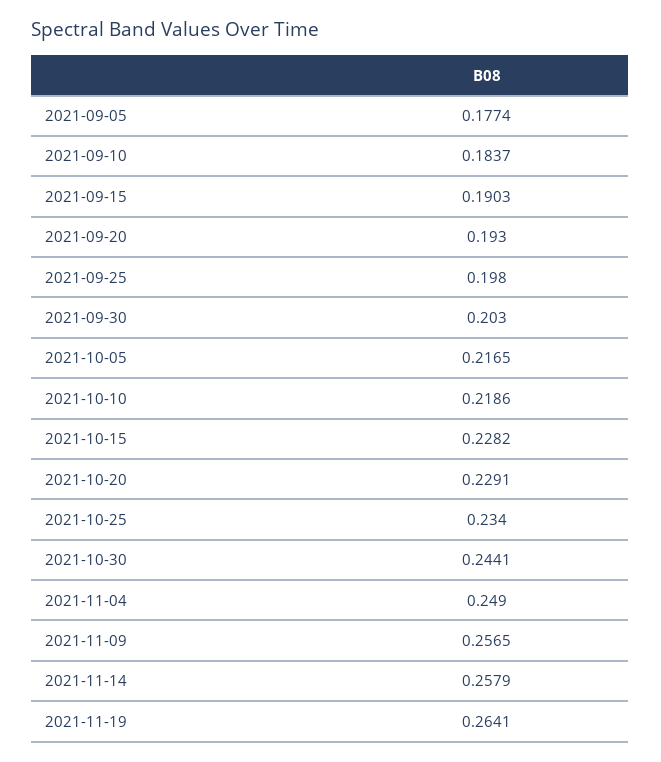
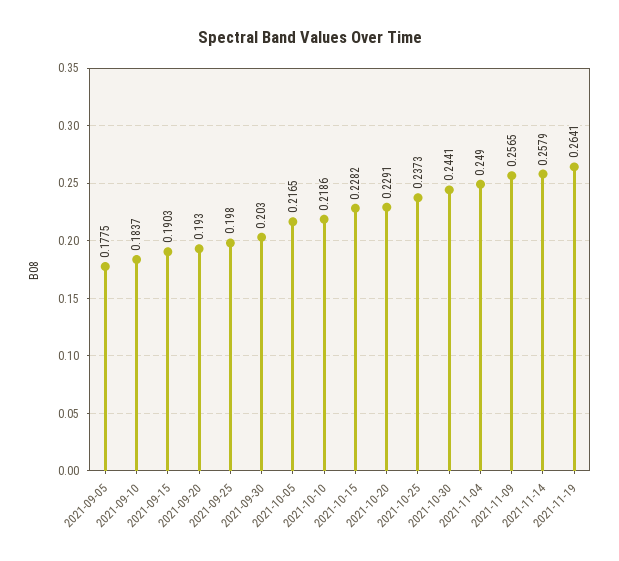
  {
-   "2021-09-05": 0.1774,
+   "2021-09-05": 0.1775,
    "2021-09-10": 0.1837,
    "2021-09-15": 0.1903,
    "2021-09-20": 0.193,
    "2021-09-25": 0.198,
    "2021-09-30": 0.203,
    "2021-10-05": 0.2165,
    "2021-10-10": 0.2186,
    "2021-10-15": 0.2282,
    "2021-10-20": 0.2291,
-   "2021-10-25": 0.234,
+   "2021-10-25": 0.2373,
    "2021-10-30": 0.2441,
    "2021-11-04": 0.249,
    "2021-11-09": 0.2565,
    "2021-11-14": 0.2579,
    "2021-11-19": 0.2641
  }

